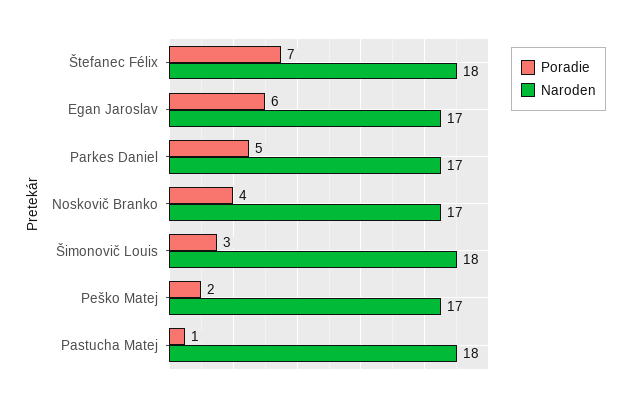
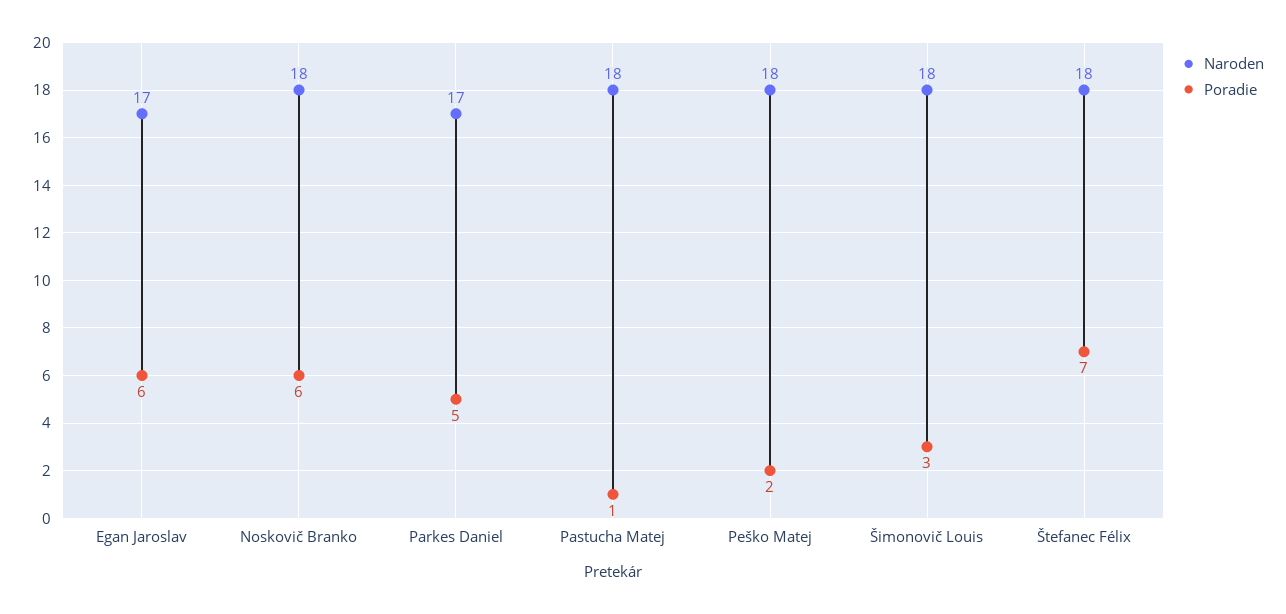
  {
    "Poradie": {
      "Štefanec Félix": 7,
      "Egan Jaroslav": 6,
      "Parkes Daniel": 5,
-     "Noskovič Branko": 4,
+     "Noskovič Branko": 6,
      "Šimonovič Louis": 3,
      "Peško Matej": 2,
      "Pastucha Matej": 1
    },
    "Naroden": {
      "Štefanec Félix": 18,
      "Egan Jaroslav": 17,
      "Parkes Daniel": 17,
-     "Noskovič Branko": 17,
+     "Noskovič Branko": 18,
      "Šimonovič Louis": 18,
-     "Peško Matej": 17,
+     "Peško Matej": 18,
      "Pastucha Matej": 18
    }
  }

